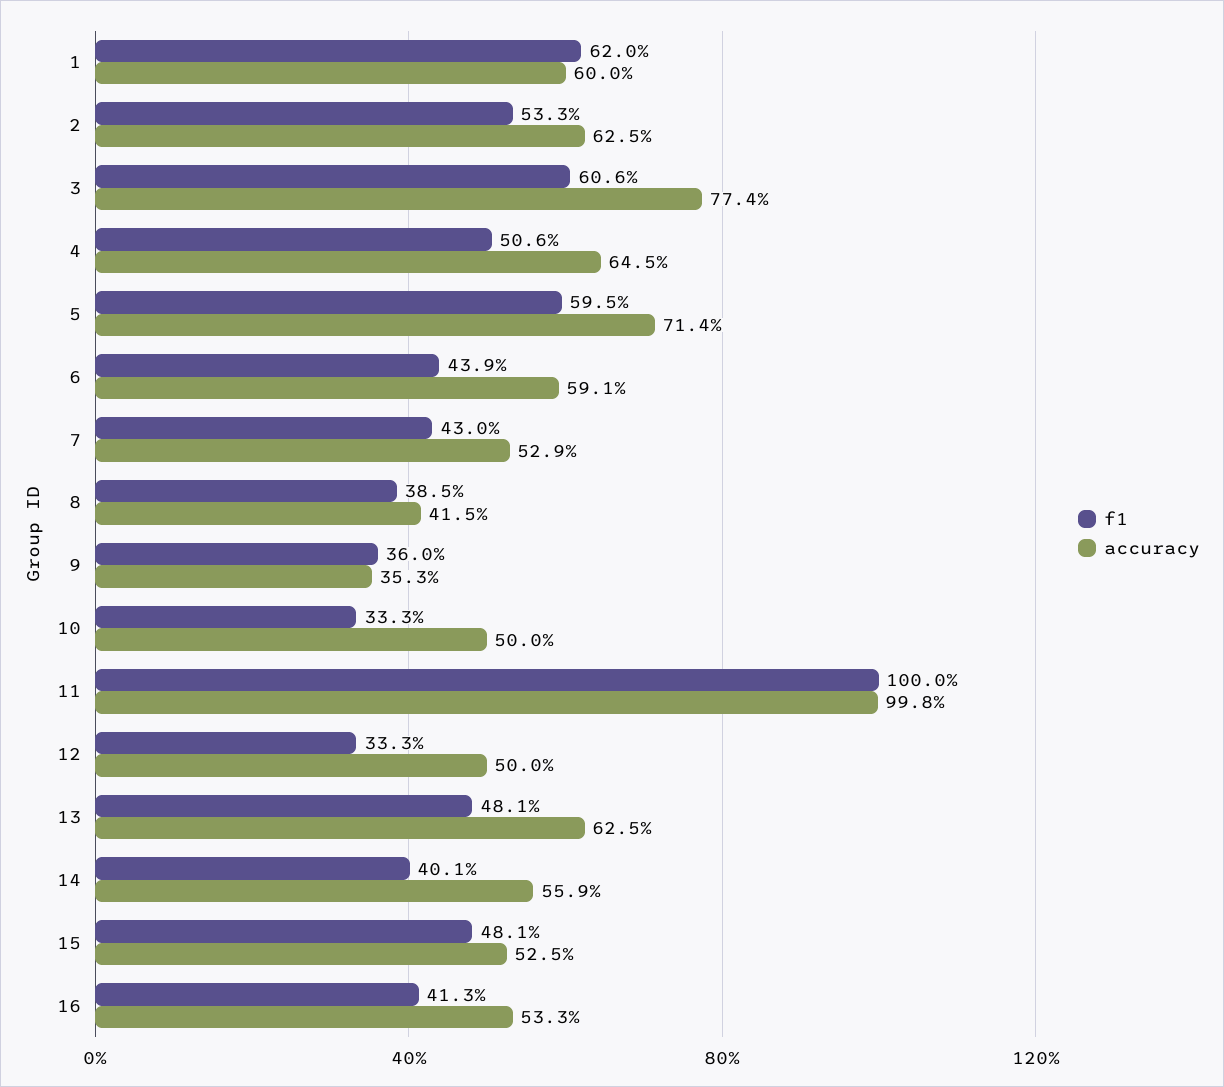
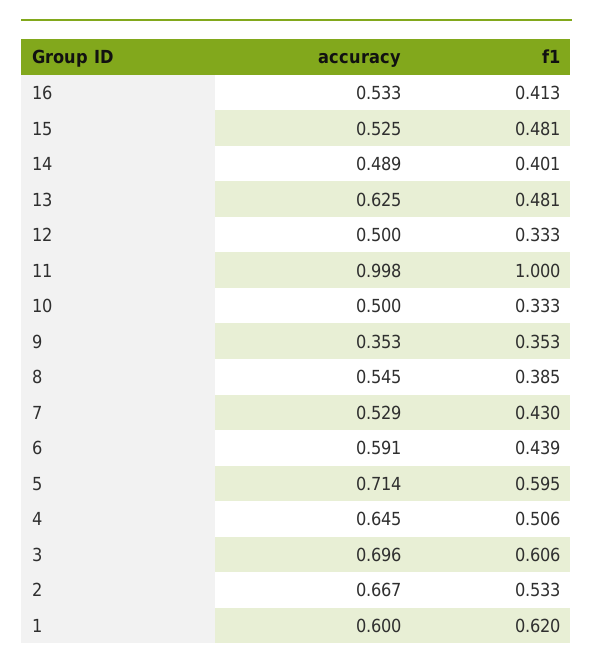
  {
    "f1": {
      "1": 0.62,
      "2": 0.533,
      "3": 0.606,
      "4": 0.506,
      "5": 0.595,
      "6": 0.439,
      "7": 0.43,
      "8": 0.385,
-     "9": 0.36,
+     "9": 0.353,
      "10": 0.333,
      "11": 1,
      "12": 0.333,
      "13": 0.481,
      "14": 0.401,
      "15": 0.481,
      "16": 0.413
    },
    "accuracy": {
      "1": 0.6,
-     "2": 0.625,
+     "2": 0.667,
-     "3": 0.774,
+     "3": 0.696,
      "4": 0.645,
      "5": 0.714,
      "6": 0.591,
      "7": 0.529,
-     "8": 0.415,
+     "8": 0.545,
      "9": 0.353,
      "10": 0.5,
      "11": 0.998,
      "12": 0.5,
      "13": 0.625,
-     "14": 0.559,
+     "14": 0.489,
      "15": 0.525,
      "16": 0.533
    }
  }

